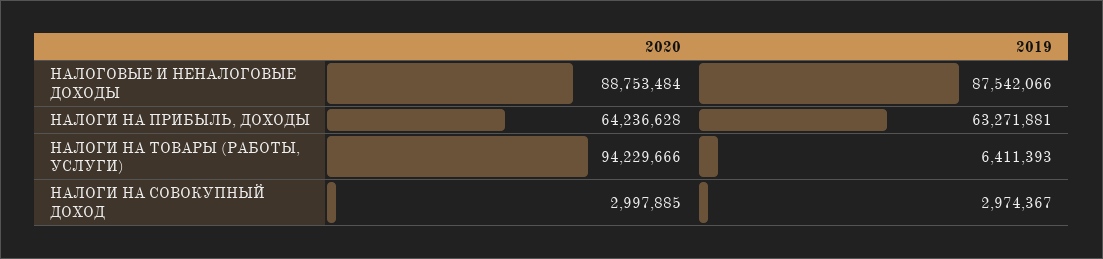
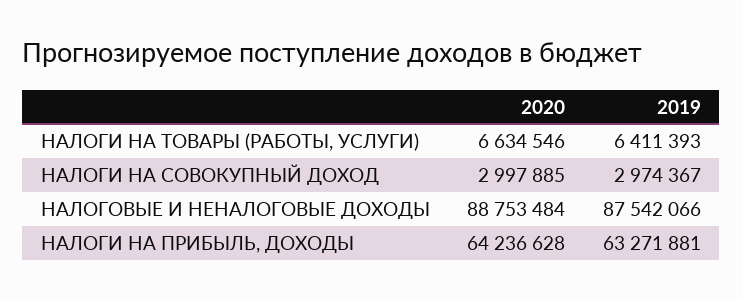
  {
    "2020": {
      "НАЛОГОВЫЕ И НЕНАЛОГОВЫЕ ДОХОДЫ": 88753484,
      "НАЛОГИ НА ПРИБЫЛЬ, ДОХОДЫ": 64236628,
-     "НАЛОГИ НА ТОВАРЫ (РАБОТЫ, УСЛУГИ)": 94229666,
+     "НАЛОГИ НА ТОВАРЫ (РАБОТЫ, УСЛУГИ)": 6634546,
      "НАЛОГИ НА СОВОКУПНЫЙ ДОХОД": 2997885
    },
    "2019": {
      "НАЛОГОВЫЕ И НЕНАЛОГОВЫЕ ДОХОДЫ": 87542066,
      "НАЛОГИ НА ПРИБЫЛЬ, ДОХОДЫ": 63271881,
      "НАЛОГИ НА ТОВАРЫ (РАБОТЫ, УСЛУГИ)": 6411393,
      "НАЛОГИ НА СОВОКУПНЫЙ ДОХОД": 2974367
    }
  }

